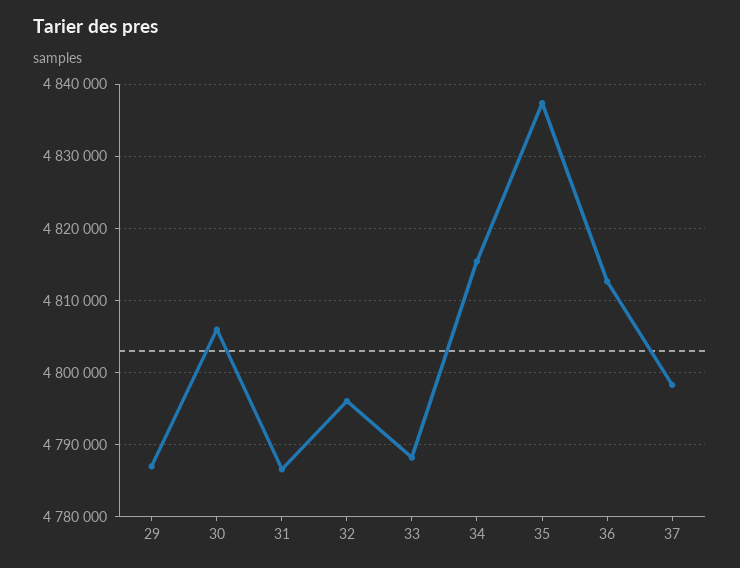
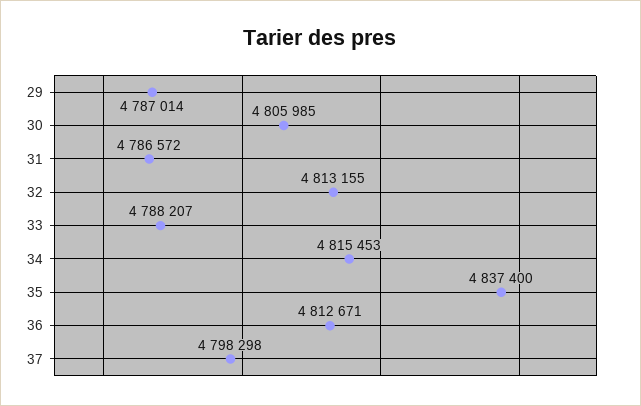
  {
    "29": 4787014,
    "30": 4805985,
    "31": 4786572,
-   "32": 4796000,
+   "32": 4813155,
    "33": 4788207,
    "34": 4815453,
    "35": 4837400,
    "36": 4812671,
    "37": 4798298
  }

